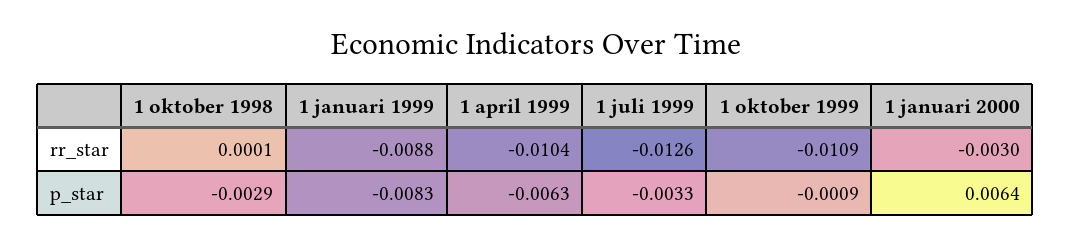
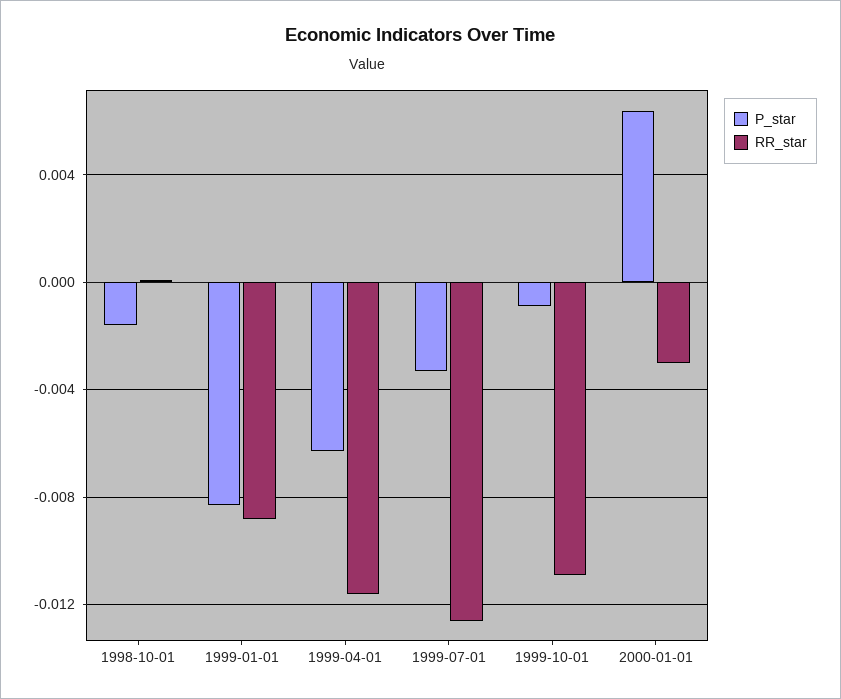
  {
    "rr_star": {
      "1 oktober 1998": 0.0001,
      "1 januari 1999": -0.0088,
-     "1 april 1999": -0.0104,
+     "1 april 1999": -0.0115,
      "1 juli 1999": -0.0126,
      "1 oktober 1999": -0.0109,
      "1 januari 2000": -0.003
    },
    "p_star": {
-     "1 oktober 1998": -0.0029,
+     "1 oktober 1998": -0.0015,
      "1 januari 1999": -0.0083,
      "1 april 1999": -0.0063,
      "1 juli 1999": -0.0033,
      "1 oktober 1999": -0.0009,
      "1 januari 2000": 0.0064
    }
  }

